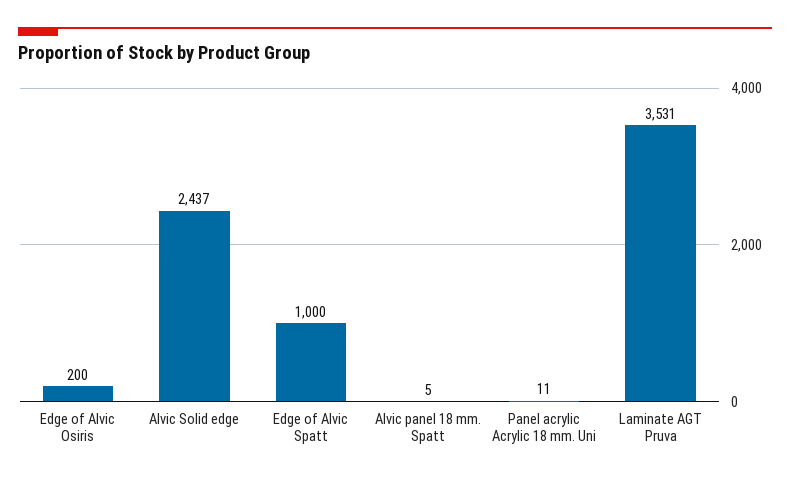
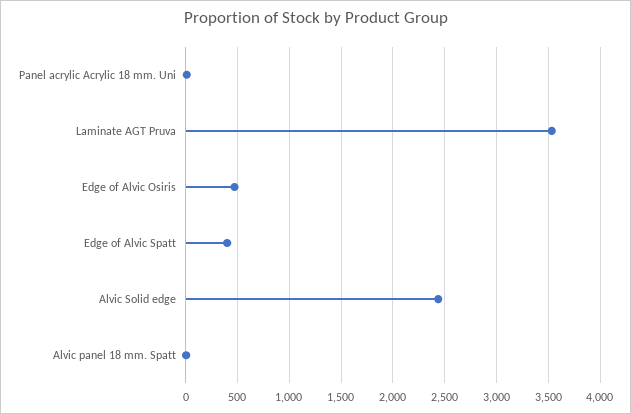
  {
-   "Edge of Alvic Osiris": 200,
+   "Edge of Alvic Osiris": 500,
    "Alvic Solid edge": 2437,
-   "Edge of Alvic Spatt": 1000,
+   "Edge of Alvic Spatt": 400,
    "Alvic panel 18 mm. Spatt": 5,
    "Panel acrylic Acrylic 18 mm. Uni": 11,
    "Laminate AGT Pruva": 3531
  }

